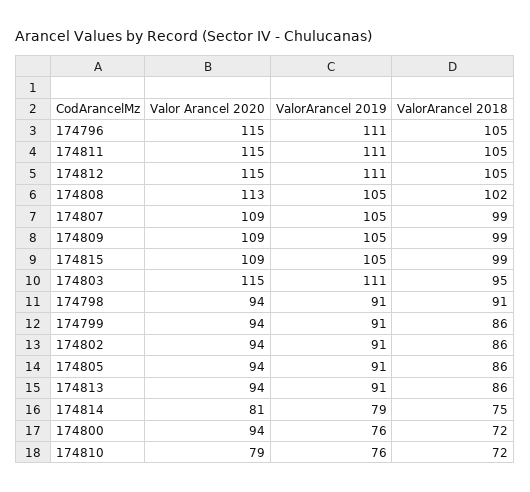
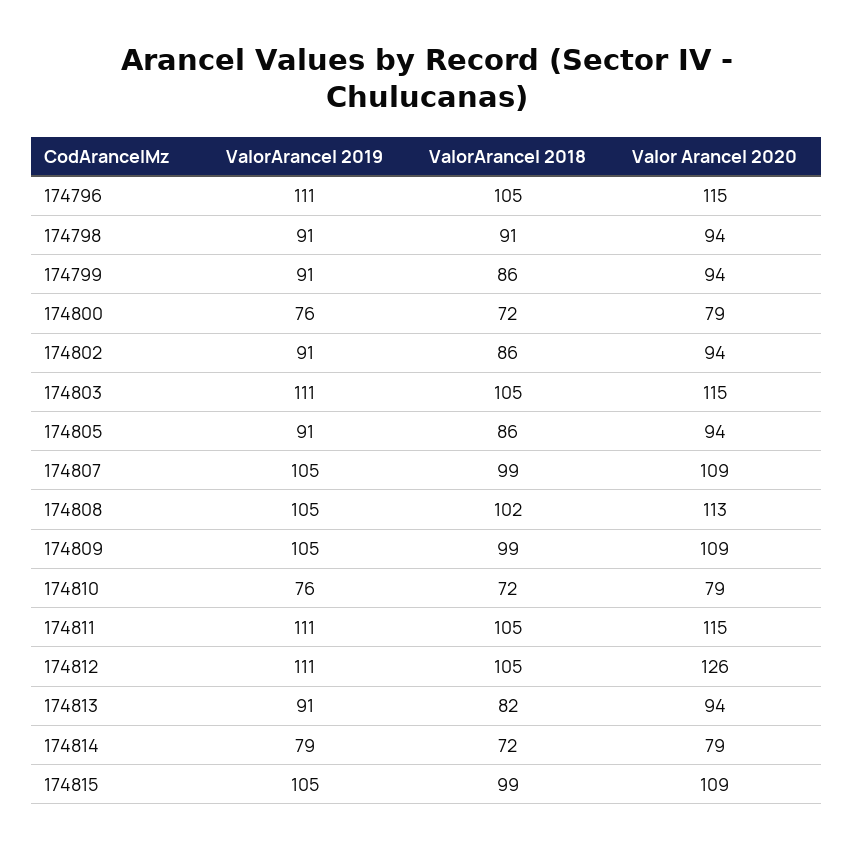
  {
    "Valor Arancel 2020": {
      "174796": 115,
      "174811": 115,
-     "174812": 115,
+     "174812": 126,
      "174808": 113,
      "174807": 109,
      "174809": 109,
      "174815": 109,
      "174803": 115,
      "174798": 94,
      "174799": 94,
      "174802": 94,
      "174805": 94,
      "174813": 94,
-     "174814": 81,
+     "174814": 79,
-     "174800": 94,
+     "174800": 79,
      "174810": 79
    },
    "ValorArancel 2019": {
      "174796": 111,
      "174811": 111,
      "174812": 111,
      "174808": 105,
      "174807": 105,
      "174809": 105,
      "174815": 105,
      "174803": 111,
      "174798": 91,
      "174799": 91,
      "174802": 91,
      "174805": 91,
      "174813": 91,
      "174814": 79,
      "174800": 76,
      "174810": 76
    },
    "ValorArancel 2018": {
      "174796": 105,
      "174811": 105,
      "174812": 105,
      "174808": 102,
      "174807": 99,
      "174809": 99,
      "174815": 99,
-     "174803": 95,
+     "174803": 105,
      "174798": 91,
      "174799": 86,
      "174802": 86,
      "174805": 86,
-     "174813": 86,
+     "174813": 82,
-     "174814": 75,
+     "174814": 72,
      "174800": 72,
      "174810": 72
    }
  }

